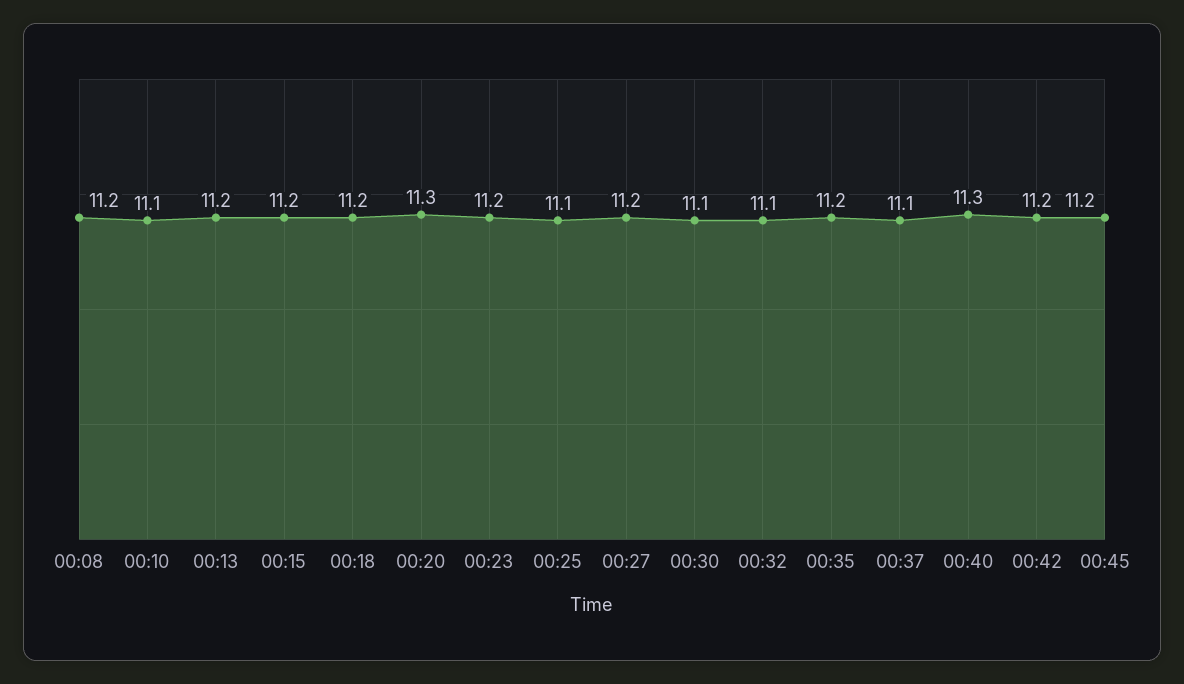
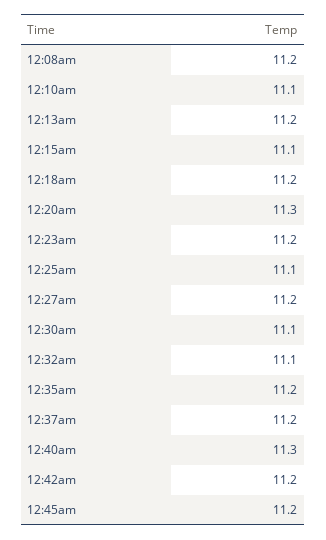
  {
    "00:08": 11.2,
    "00:10": 11.1,
    "00:13": 11.2,
-   "00:15": 11.2,
+   "00:15": 11.1,
    "00:18": 11.2,
    "00:20": 11.3,
    "00:23": 11.2,
    "00:25": 11.1,
    "00:27": 11.2,
    "00:30": 11.1,
    "00:32": 11.1,
    "00:35": 11.2,
-   "00:37": 11.1,
+   "00:37": 11.2,
    "00:40": 11.3,
    "00:42": 11.2,
    "00:45": 11.2
  }

